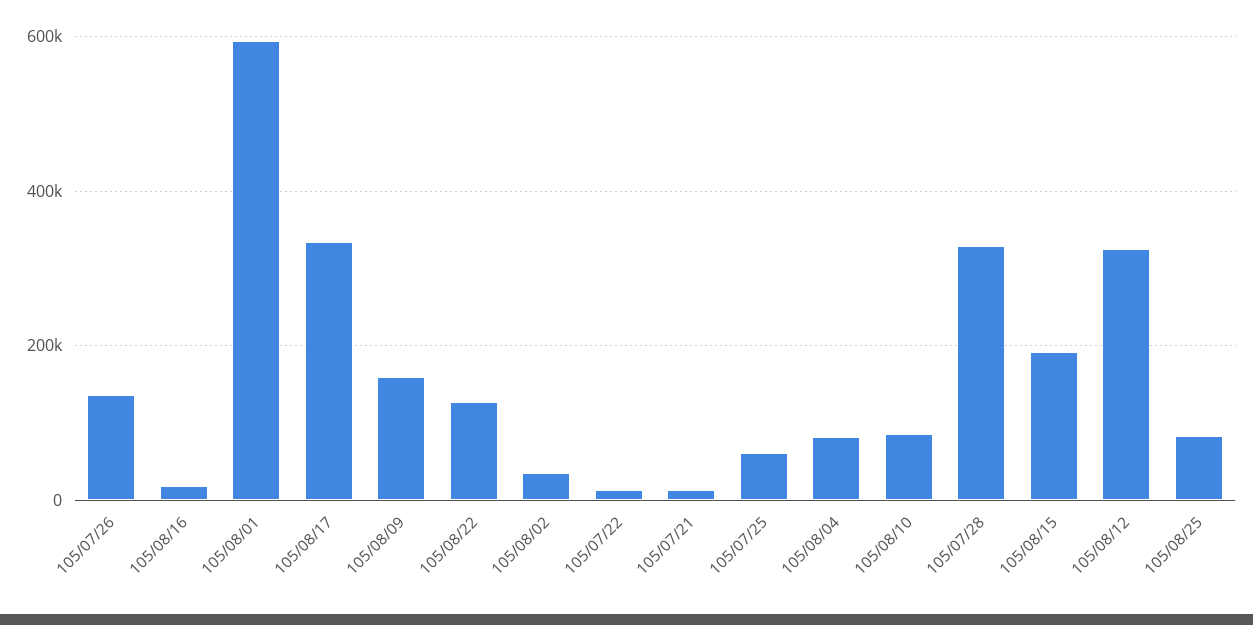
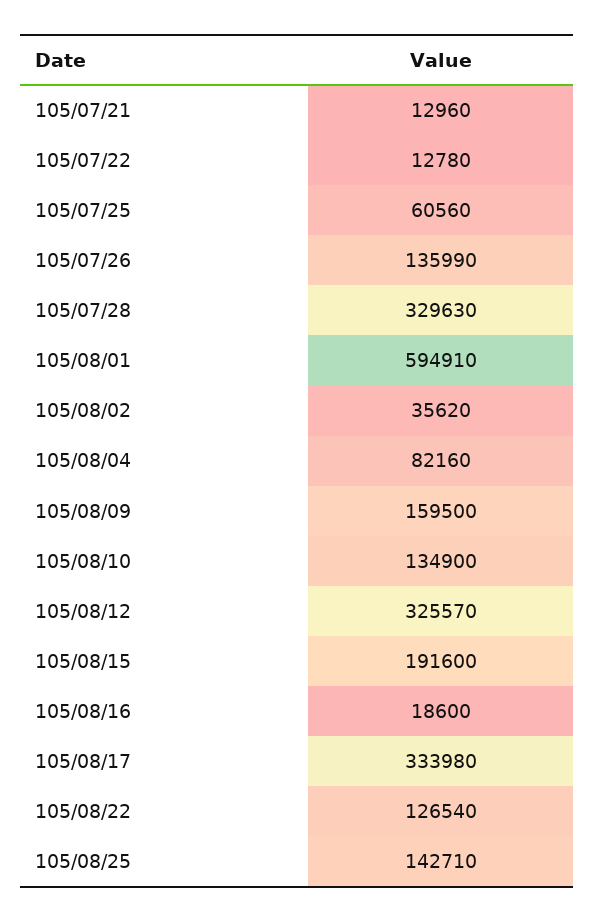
  {
    "105/07/26": 135990,
    "105/08/16": 18600,
    "105/08/01": 594910,
    "105/08/17": 333980,
    "105/08/09": 159500,
    "105/08/22": 126540,
    "105/08/02": 35620,
    "105/07/22": 12780,
    "105/07/21": 12960,
    "105/07/25": 60560,
    "105/08/04": 82160,
-   "105/08/10": 80000,
+   "105/08/10": 134900,
    "105/07/28": 329630,
    "105/08/15": 191600,
    "105/08/12": 325570,
-   "105/08/25": 80000
+   "105/08/25": 142710
  }

